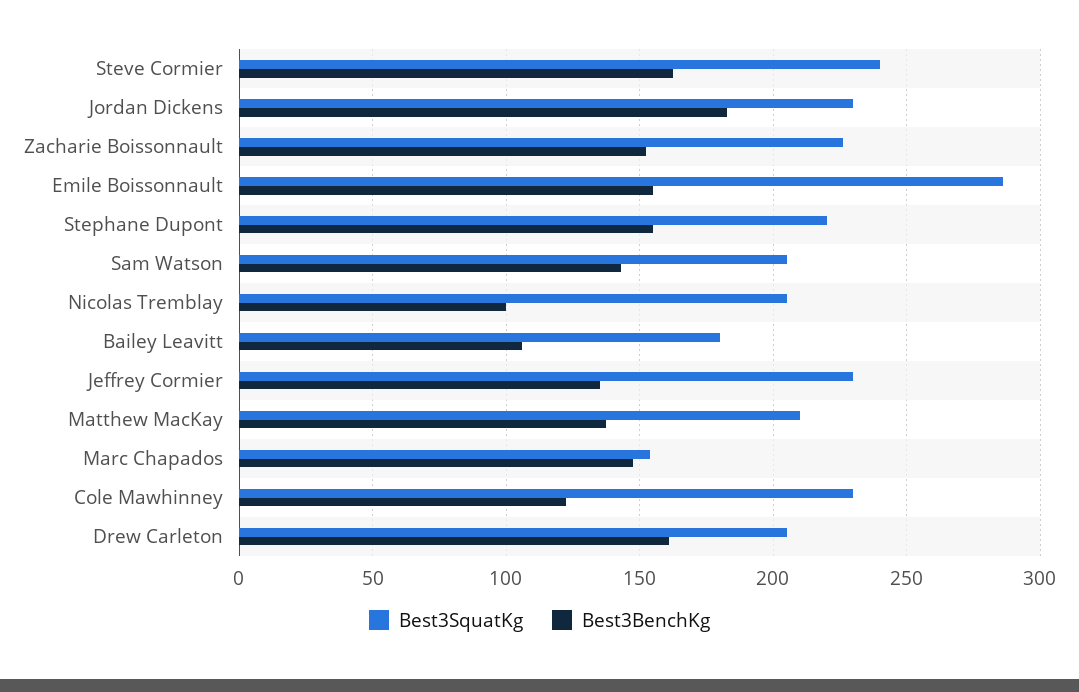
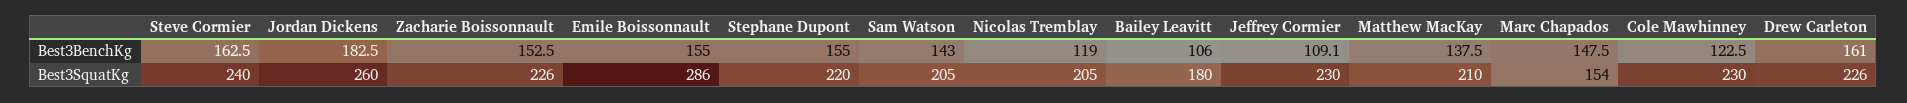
  {
    "Best3SquatKg": {
      "Steve Cormier": 240,
-     "Jordan Dickens": 230,
+     "Jordan Dickens": 260,
      "Zacharie Boissonnault": 226,
      "Emile Boissonnault": 286,
      "Stephane Dupont": 220,
      "Sam Watson": 205,
      "Nicolas Tremblay": 205,
      "Bailey Leavitt": 180,
      "Jeffrey Cormier": 230,
      "Matthew MacKay": 210,
      "Marc Chapados": 154,
      "Cole Mawhinney": 230,
-     "Drew Carleton": 205
+     "Drew Carleton": 226
    },
    "Best3BenchKg": {
      "Steve Cormier": 162.5,
      "Jordan Dickens": 182.5,
      "Zacharie Boissonnault": 152.5,
      "Emile Boissonnault": 155,
      "Stephane Dupont": 155,
      "Sam Watson": 143,
-     "Nicolas Tremblay": 100,
+     "Nicolas Tremblay": 119,
      "Bailey Leavitt": 106,
-     "Jeffrey Cormier": 135,
+     "Jeffrey Cormier": 109.1,
      "Matthew MacKay": 137.5,
      "Marc Chapados": 147.5,
      "Cole Mawhinney": 122.5,
      "Drew Carleton": 161
    }
  }

